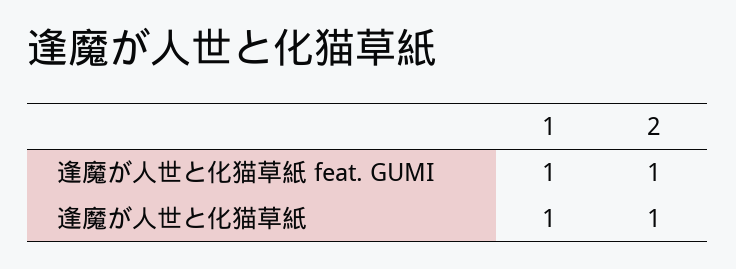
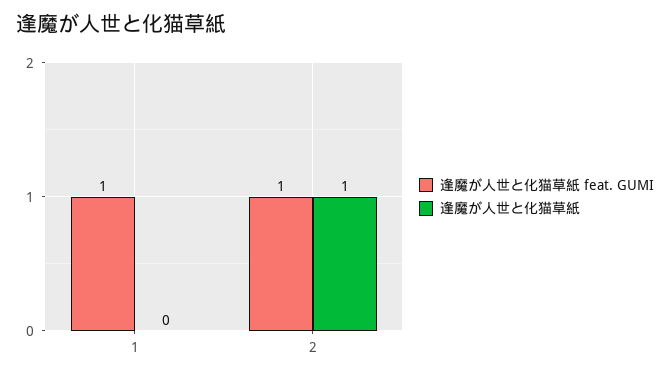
  {
    "逢魔が人世と化猫草紙 feat. GUMI": {
      "1": 1,
      "2": 1
    },
    "逢魔が人世と化猫草紙": {
-     "1": 1,
+     "1": 0,
      "2": 1
    }
  }

